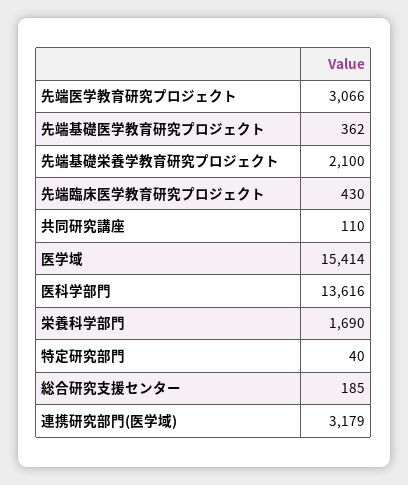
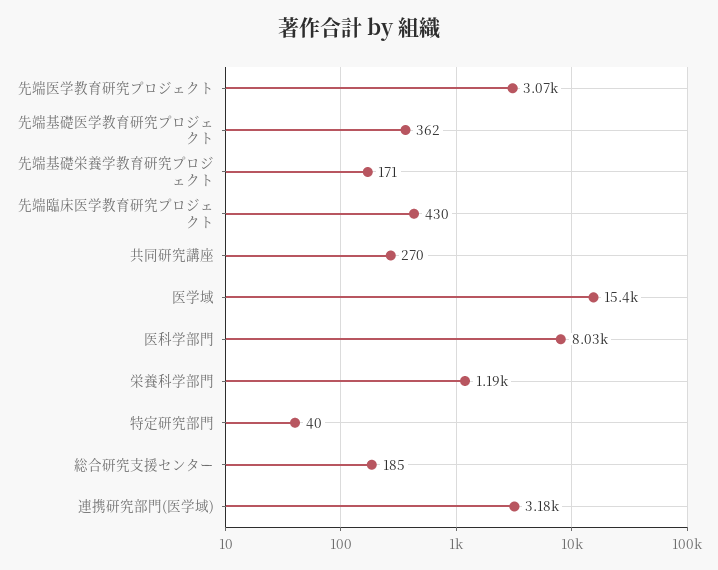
  {
    "先端医学教育研究プロジェクト": 3066,
    "先端基礎医学教育研究プロジェクト": 362,
-   "先端基礎栄養学教育研究プロジェクト": 2100,
+   "先端基礎栄養学教育研究プロジェクト": 171,
    "先端臨床医学教育研究プロジェクト": 430,
-   "共同研究講座": 110,
+   "共同研究講座": 270,
    "医学域": 15414,
-   "医科学部門": 13616,
+   "医科学部門": 8030,
-   "栄養科学部門": 1690,
+   "栄養科学部門": 1190,
    "特定研究部門": 40,
    "総合研究支援センター": 185,
    "連携研究部門(医学域)": 3179
  }

